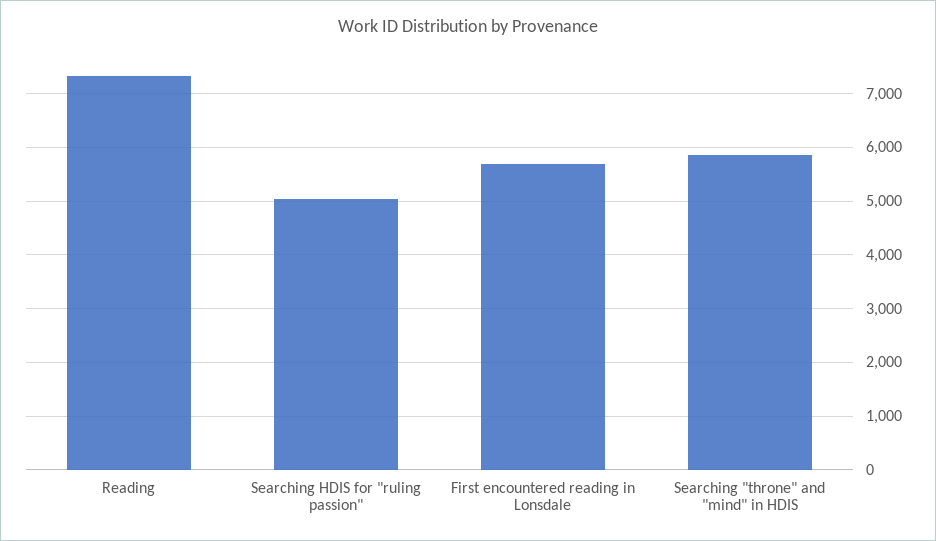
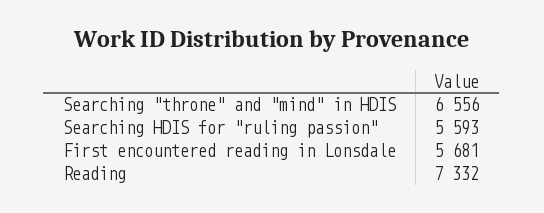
  {
    "Reading": 7332,
-   "Searching HDIS for \"ruling passion\"": 5000,
+   "Searching HDIS for \"ruling passion\"": 5593,
    "First encountered reading in Lonsdale": 5681,
-   "Searching \"throne\" and \"mind\" in HDIS": 5800
+   "Searching \"throne\" and \"mind\" in HDIS": 6556
  }

